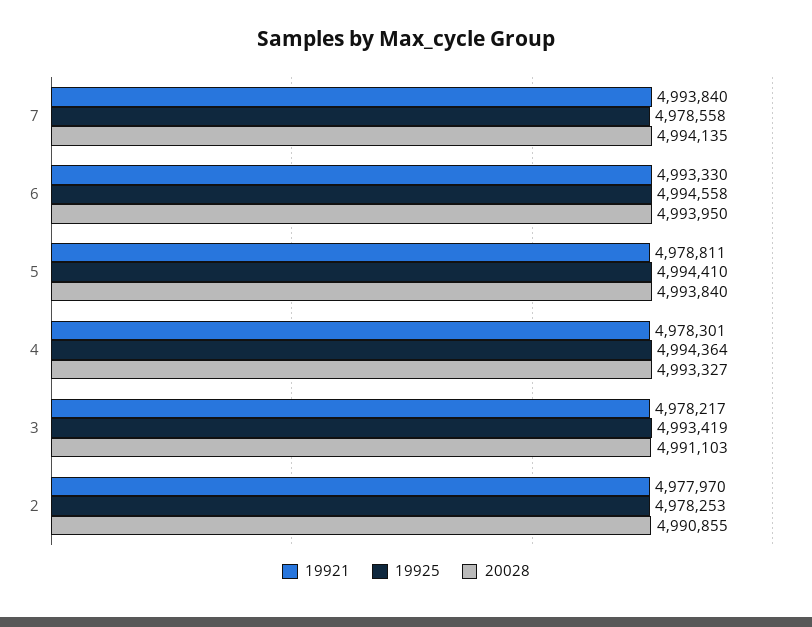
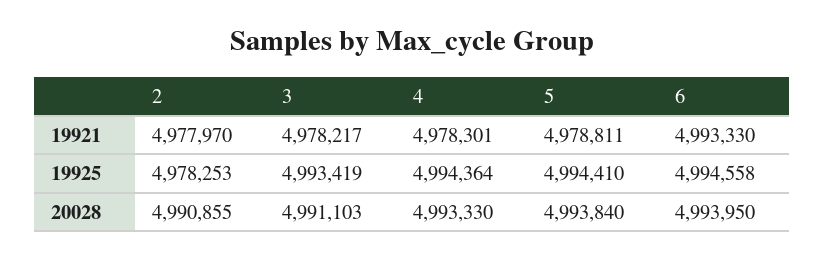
  {
    "19921": {
-     "7": 4993840,
      "6": 4993330,
      "5": 4978811,
      "4": 4978301,
      "3": 4978217,
      "2": 4977970
    },
    "19925": {
-     "7": 4978558,
      "6": 4994558,
      "5": 4994410,
      "4": 4994364,
      "3": 4993419,
      "2": 4978253
    },
    "20028": {
-     "7": 4994135,
      "6": 4993950,
      "5": 4993840,
-     "4": 4993327,
+     "4": 4993330,
      "3": 4991103,
      "2": 4990855
    }
  }

